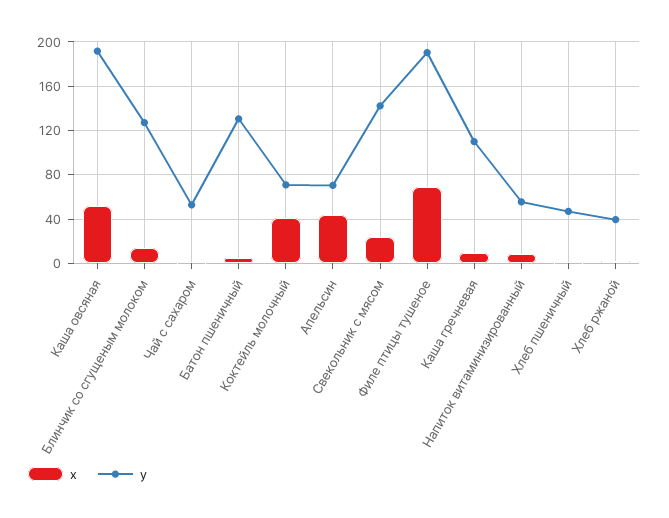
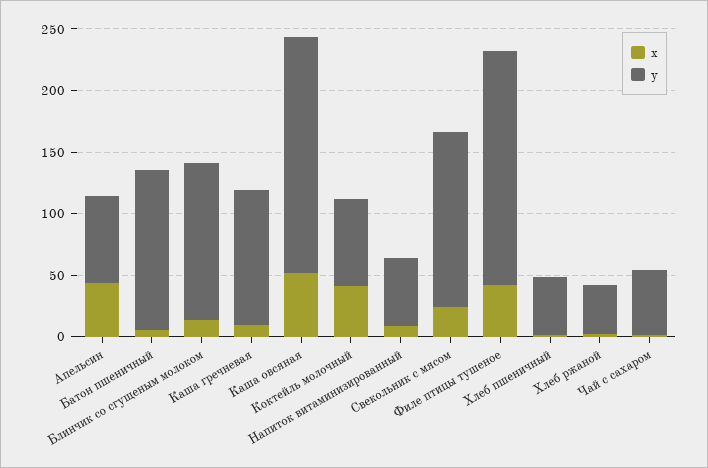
  {
    "x": {
      "Каша овсяная": 50,
      "Блинчик со сгущеным молоком": 10,
      "Чай с сахаром": 0,
      "Батон пшеничный": 10,
      "Коктейль молочный": 40,
      "Апельсин": 40,
      "Свекольник с мясом": 20,
-     "Филе птицы тушеное": 70,
+     "Филе птицы тушеное": 40,
      "Каша гречневая": 10,
      "Напиток витаминизированный": 10,
      "Хлеб пшеничный": 0,
      "Хлеб ржаной": 0
    },
    "y": {
      "Каша овсяная": 190,
      "Блинчик со сгущеным молоком": 130,
      "Чай с сахаром": 50,
      "Батон пшеничный": 130,
      "Коктейль молочный": 70,
      "Апельсин": 70,
      "Свекольник с мясом": 140,
      "Филе птицы тушеное": 190,
      "Каша гречневая": 110,
      "Напиток витаминизированный": 60,
      "Хлеб пшеничный": 50,
      "Хлеб ржаной": 40
    }
  }

